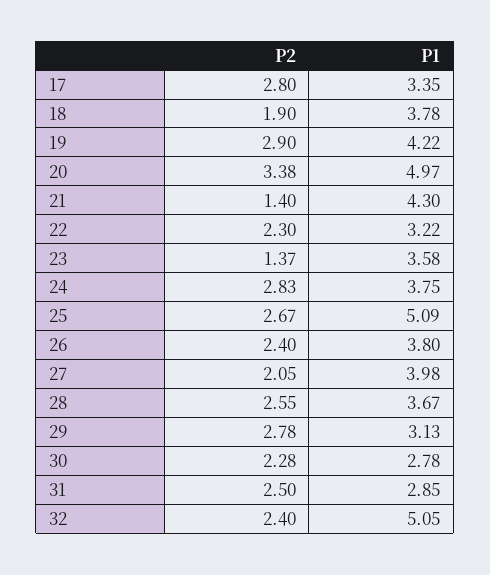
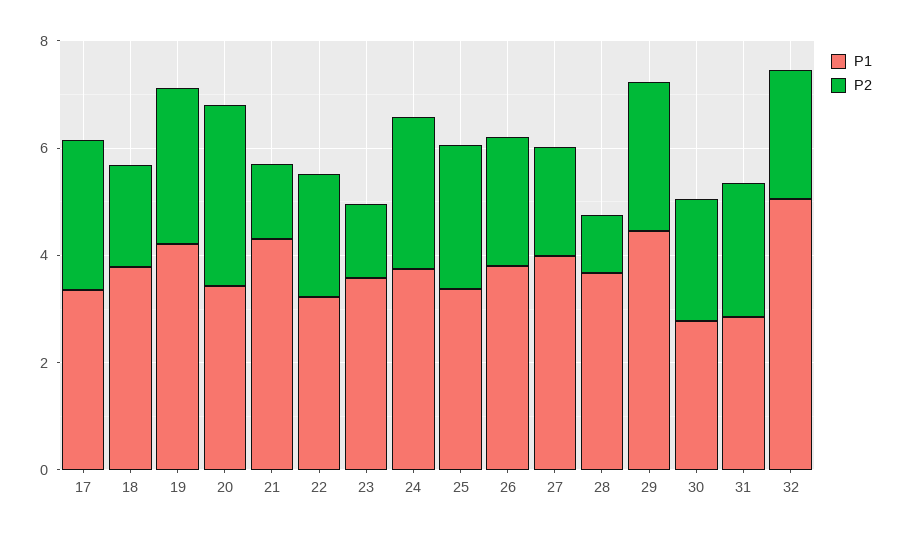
  {
    "P2": {
      "17": 2.8,
      "18": 1.9,
      "19": 2.9,
      "20": 3.38,
      "21": 1.4,
      "22": 2.3,
      "23": 1.37,
      "24": 2.83,
      "25": 2.67,
      "26": 2.4,
      "27": 2.05,
-     "28": 2.55,
+     "28": 1,
      "29": 2.78,
      "30": 2.28,
      "31": 2.5,
      "32": 2.4
    },
    "P1": {
      "17": 3.35,
      "18": 3.78,
      "19": 4.22,
-     "20": 4.97,
+     "20": 3.5,
      "21": 4.3,
      "22": 3.22,
      "23": 3.58,
      "24": 3.75,
-     "25": 5.09,
+     "25": 3.5,
      "26": 3.8,
      "27": 3.98,
      "28": 3.67,
-     "29": 3.13,
+     "29": 4.5,
      "30": 2.78,
      "31": 2.85,
      "32": 5.05
    }
  }

